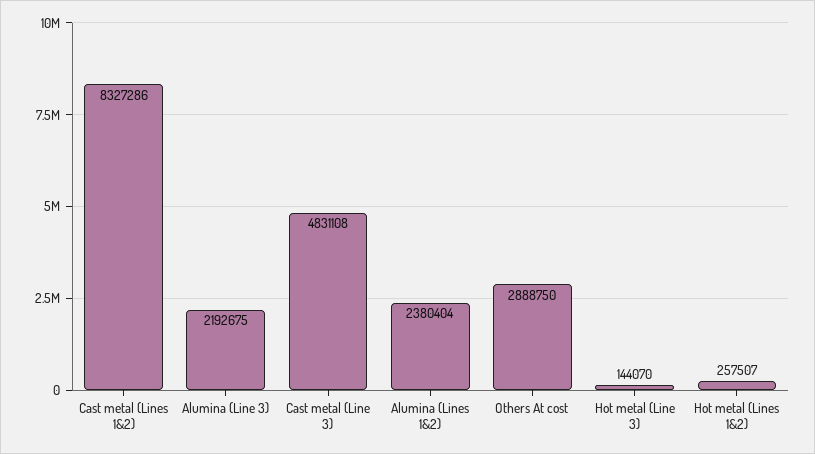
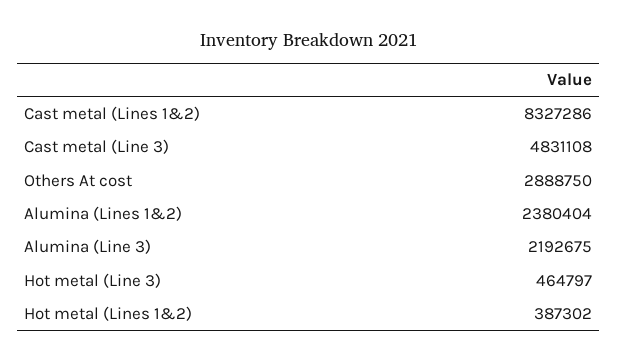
  {
    "Cast metal (Lines 1&2)": 8327286,
    "Alumina (Line 3)": 2192675,
    "Cast metal (Line 3)": 4831108,
    "Alumina (Lines 1&2)": 2380404,
    "Others At cost": 2888750,
-   "Hot metal (Line 3)": 144070,
+   "Hot metal (Line 3)": 464797,
-   "Hot metal (Lines 1&2)": 257507
+   "Hot metal (Lines 1&2)": 387302
  }

